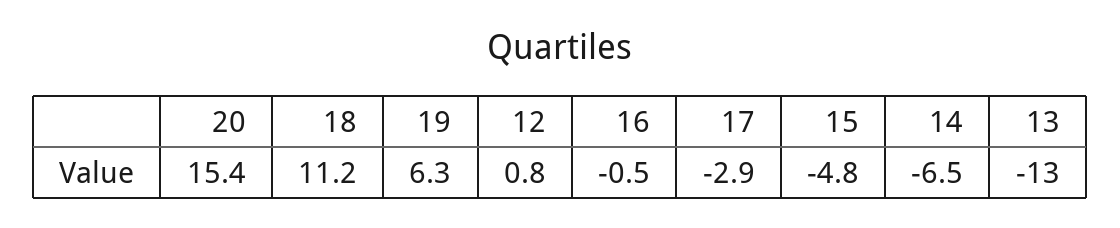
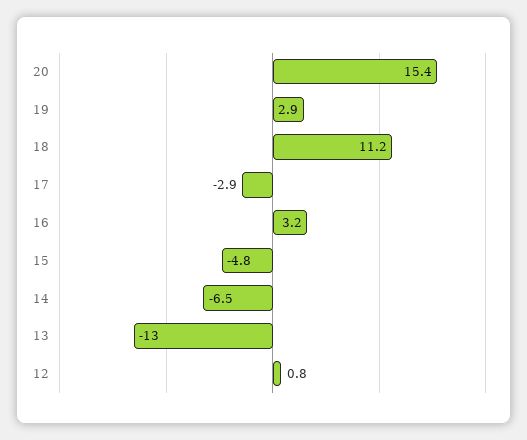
  {
    "20": 15.4,
    "18": 11.2,
-   "19": 6.3,
+   "19": 2.9,
    "12": 0.8,
-   "16": -0.5,
+   "16": 3.2,
    "17": -2.9,
    "15": -4.8,
    "14": -6.5,
    "13": -13
  }

